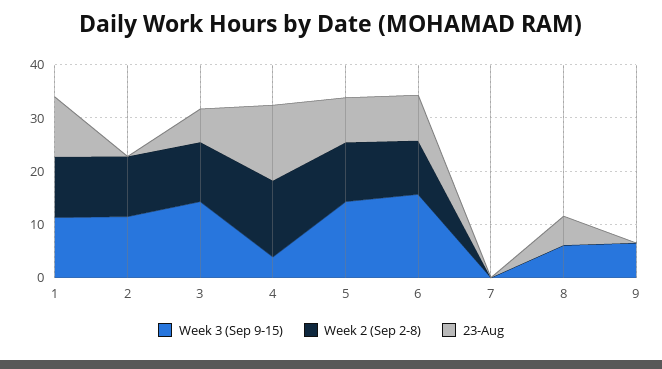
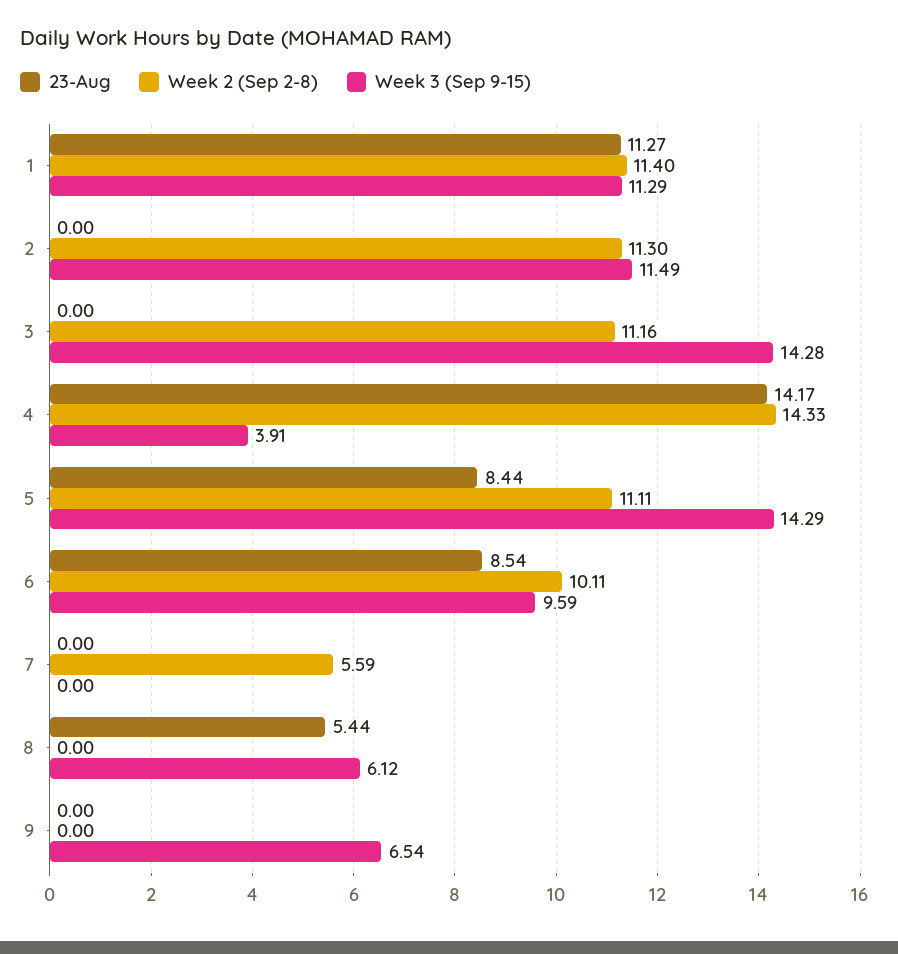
  {
    "Week 3 (Sep 9-15)": {
      "1": 11.29,
      "2": 11.49,
      "3": 14.28,
      "4": 3.91,
      "5": 14.29,
-     "6": 16,
+     "6": 9.59,
      "7": 0,
      "8": 6.12,
      "9": 6.54
    },
    "Week 2 (Sep 2-8)": {
      "1": 11.4,
      "2": 11.3,
      "3": 11.16,
      "4": 14.33,
      "5": 11.11,
      "6": 10.11,
-     "7": 0,
+     "7": 5.59,
      "8": 0,
      "9": 0
    },
    "23-Aug": {
      "1": 11.27,
      "2": 0,
-     "3": 6,
+     "3": 0,
      "4": 14.17,
      "5": 8.44,
      "6": 8.54,
      "7": 0,
      "8": 5.44,
      "9": 0
    }
  }

